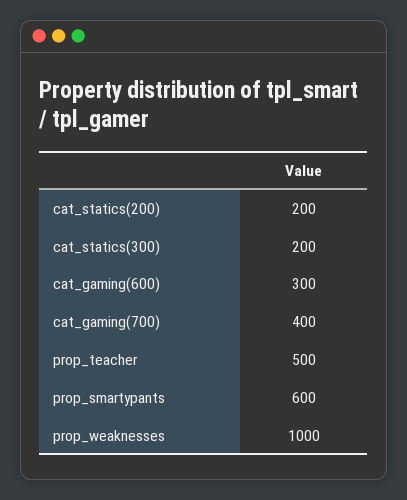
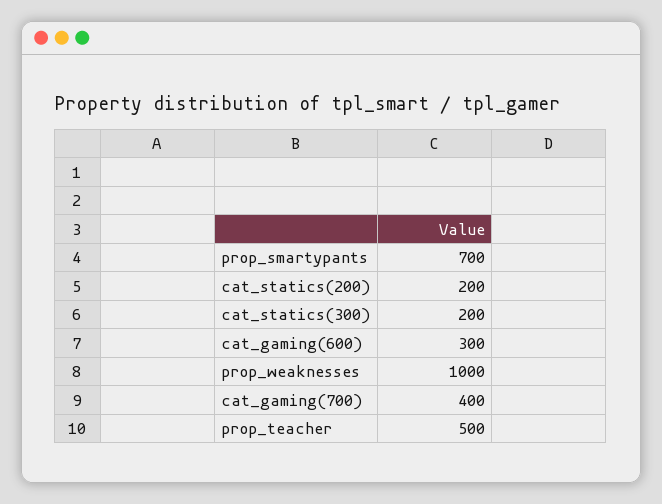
  {
    "cat_statics(200)": 200,
    "cat_statics(300)": 200,
    "cat_gaming(600)": 300,
    "cat_gaming(700)": 400,
    "prop_teacher": 500,
-   "prop_smartypants": 600,
+   "prop_smartypants": 700,
    "prop_weaknesses": 1000
  }

